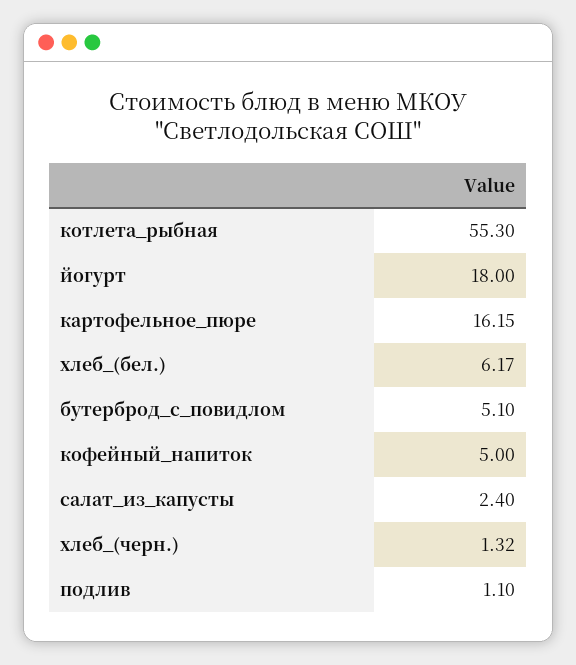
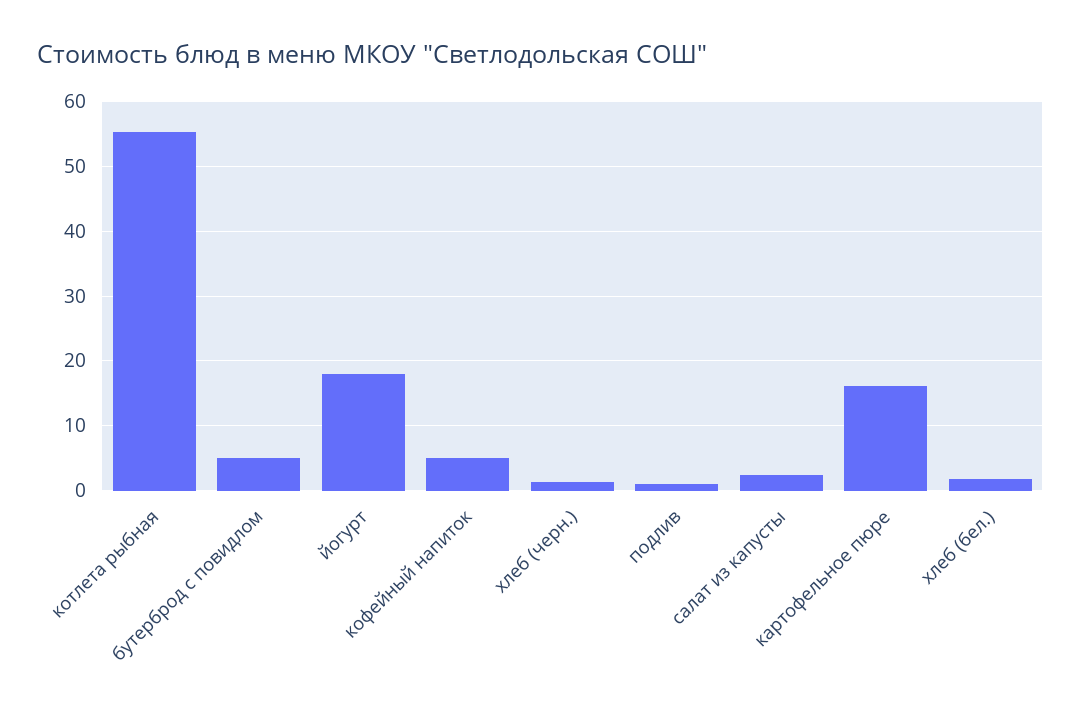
  {
    "котлета_рыбная": 55.3,
    "йогурт": 18,
    "картофельное_пюре": 16.15,
-   "хлеб_(бел.)": 6.17,
+   "хлеб_(бел.)": 2,
    "бутерброд_с_повидлом": 5.1,
    "кофейный_напиток": 5,
    "салат_из_капусты": 2.4,
    "хлеб_(черн.)": 1.32,
    "подлив": 1.1
  }

